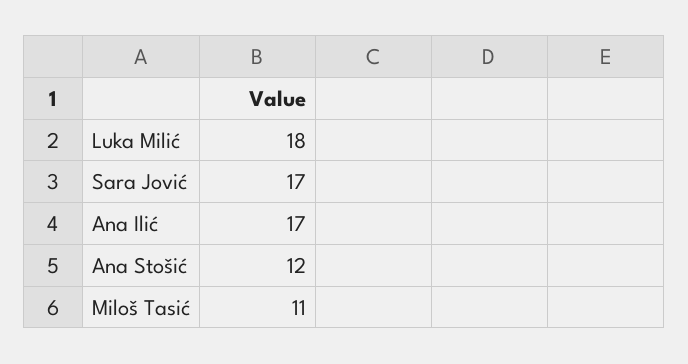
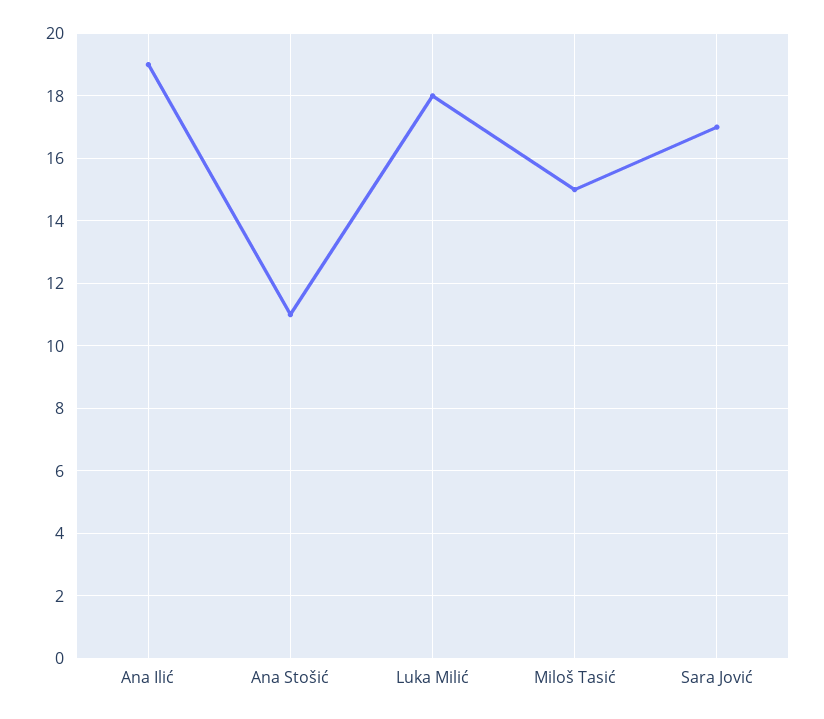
  {
    "Luka Milić": 18,
    "Sara Jović": 17,
-   "Ana Ilić": 17,
+   "Ana Ilić": 19,
-   "Ana Stošić": 12,
+   "Ana Stošić": 11,
-   "Miloš Tasić": 11
+   "Miloš Tasić": 15
  }

